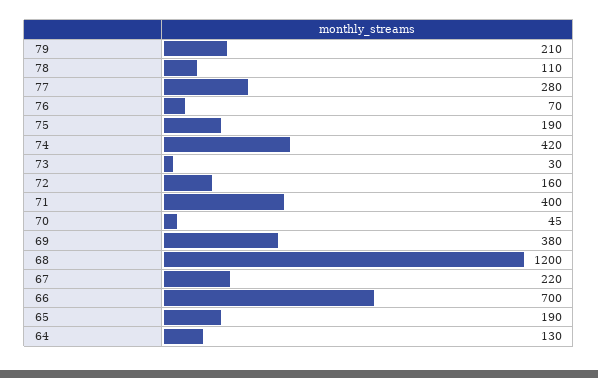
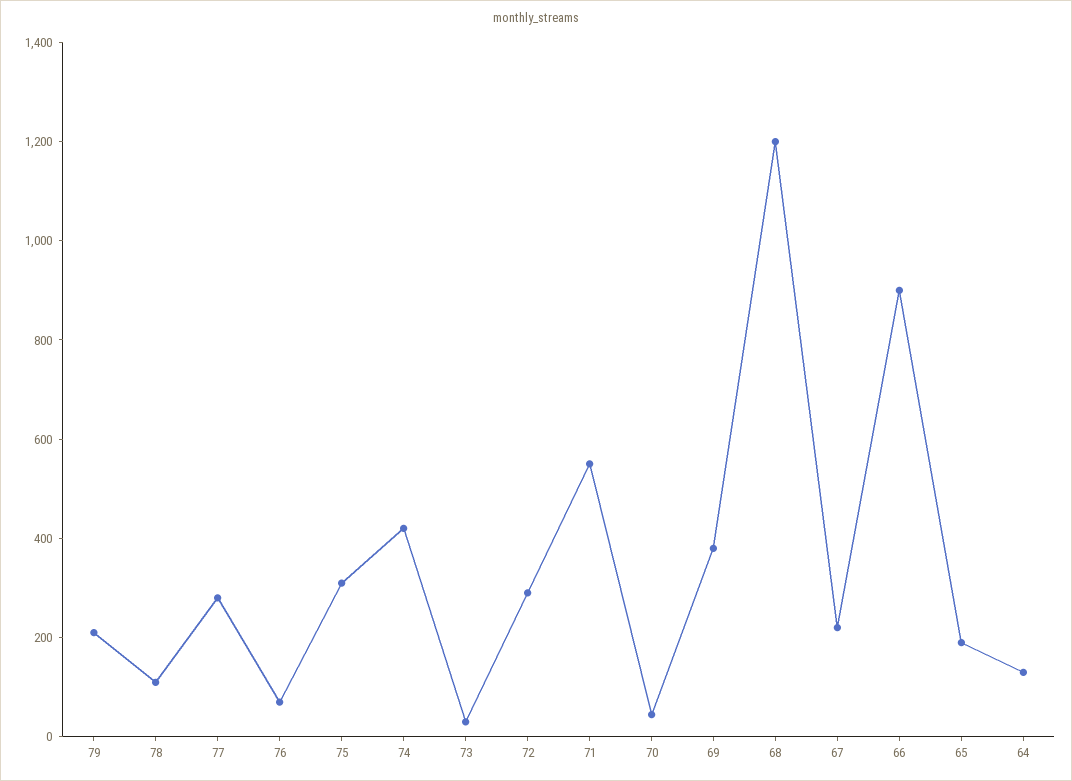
  {
    "79": 210,
    "78": 110,
    "77": 280,
    "76": 70,
-   "75": 190,
+   "75": 300,
    "74": 420,
    "73": 30,
-   "72": 160,
+   "72": 300,
-   "71": 400,
+   "71": 550,
    "70": 45,
    "69": 380,
    "68": 1200,
    "67": 220,
-   "66": 700,
+   "66": 900,
    "65": 190,
    "64": 130
  }

